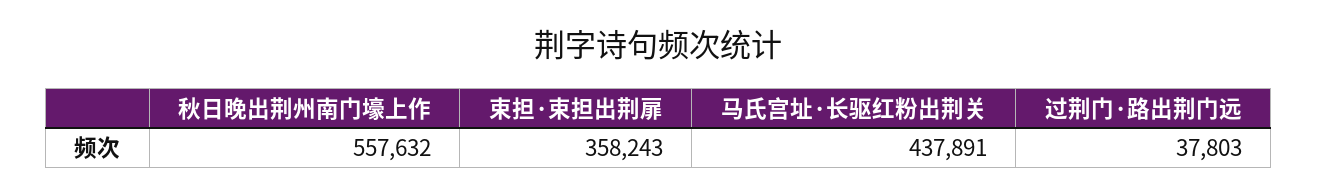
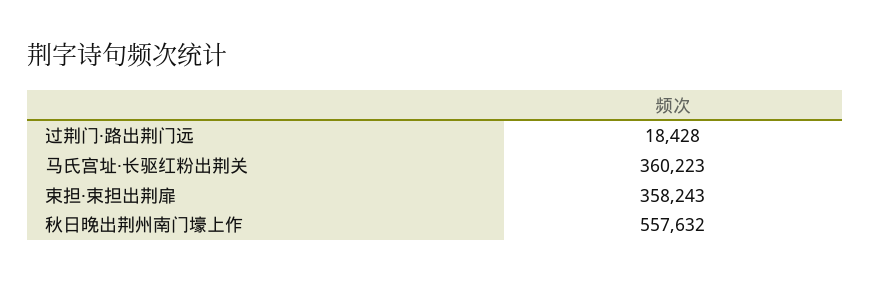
  {
    "秋日晚出荆州南门壕上作": 557632,
    "束担·束担出荆扉": 358243,
-   "马氏宫址·长驱红粉出荆关": 437891,
+   "马氏宫址·长驱红粉出荆关": 360223,
-   "过荆门·路出荆门远": 37803
+   "过荆门·路出荆门远": 18428
  }

